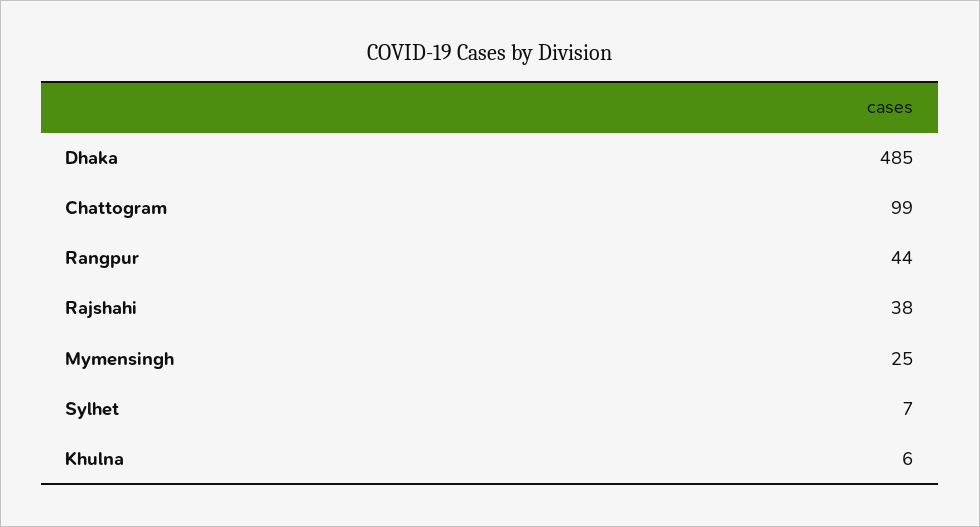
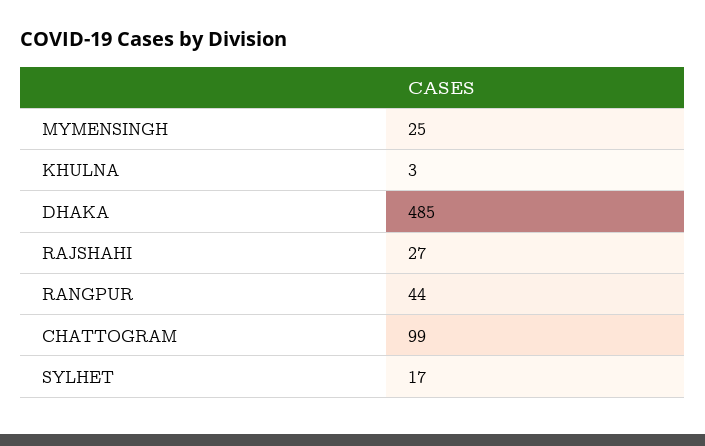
  {
    "Dhaka": 485,
    "Chattogram": 99,
    "Rangpur": 44,
-   "Rajshahi": 38,
+   "Rajshahi": 27,
    "Mymensingh": 25,
-   "Sylhet": 7,
+   "Sylhet": 17,
-   "Khulna": 6
+   "Khulna": 3
  }

